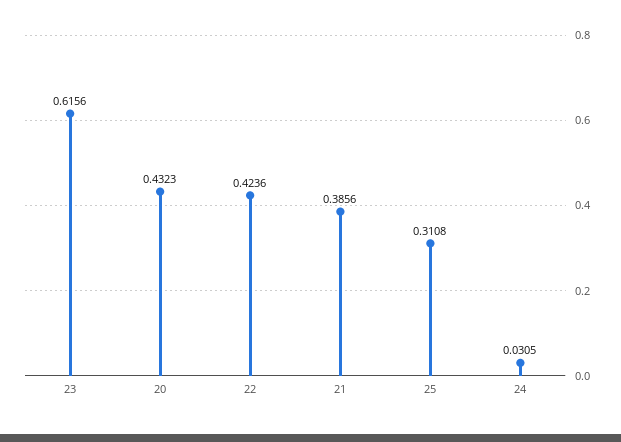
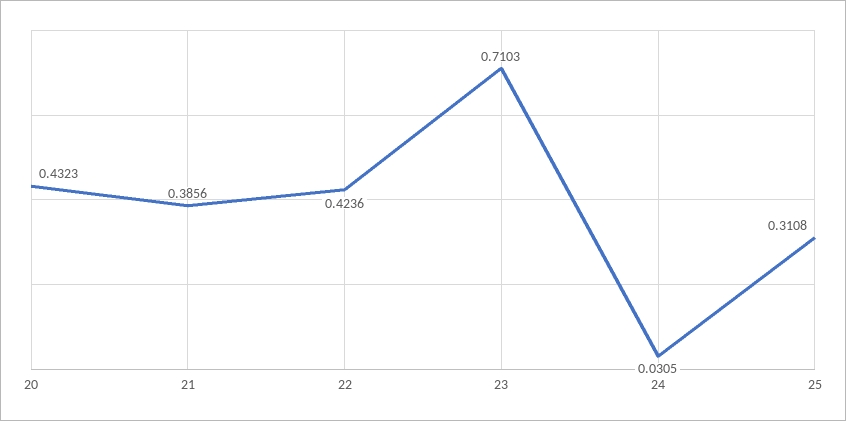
  {
-   "23": 0.6156,
+   "23": 0.7103,
    "20": 0.4323,
    "22": 0.4236,
    "21": 0.3856,
    "25": 0.3108,
    "24": 0.0305
  }

